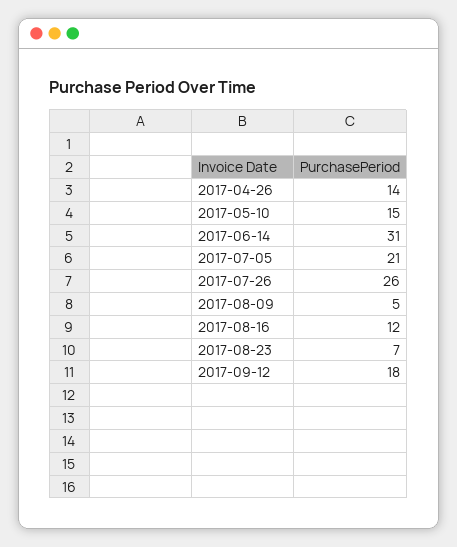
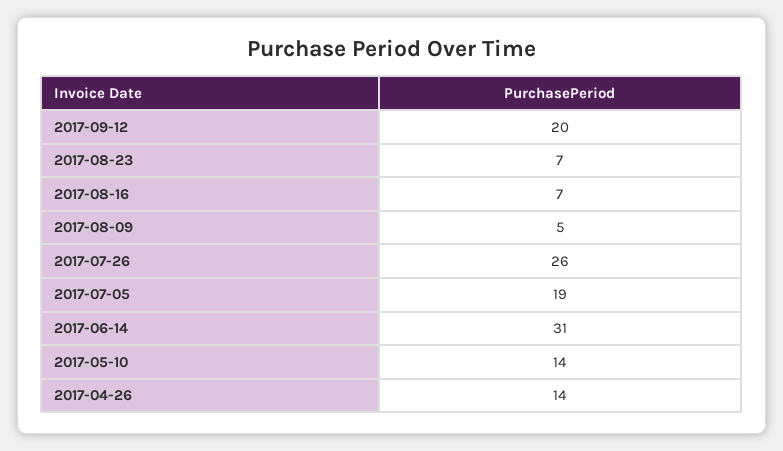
  {
    "2017-04-26": 14,
-   "2017-05-10": 15,
+   "2017-05-10": 14,
    "2017-06-14": 31,
-   "2017-07-05": 21,
+   "2017-07-05": 19,
    "2017-07-26": 26,
    "2017-08-09": 5,
-   "2017-08-16": 12,
+   "2017-08-16": 7,
    "2017-08-23": 7,
-   "2017-09-12": 18
+   "2017-09-12": 20
  }

